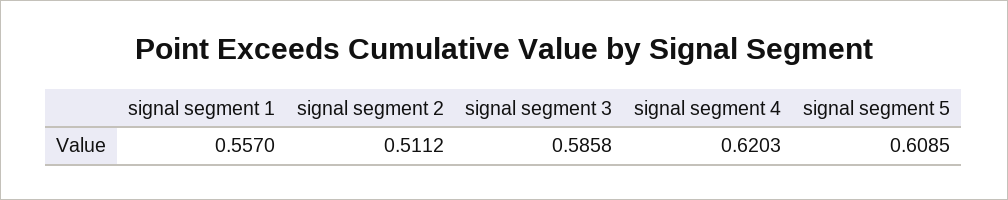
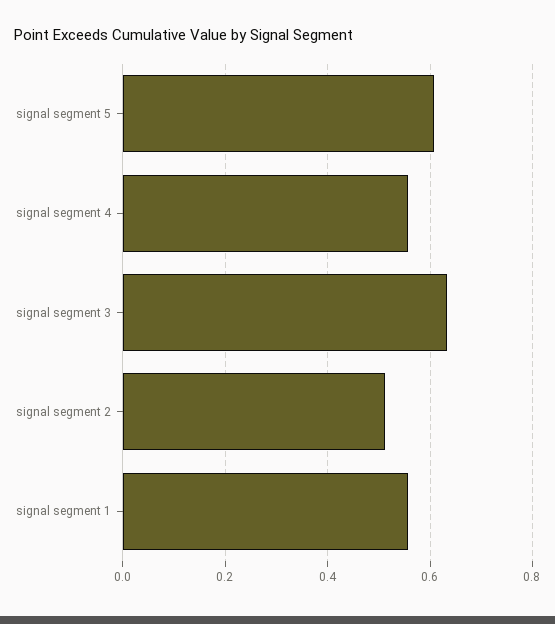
  {
    "signal segment 1": 0.557,
    "signal segment 2": 0.5112,
-   "signal segment 3": 0.5858,
+   "signal segment 3": 0.64,
-   "signal segment 4": 0.6203,
+   "signal segment 4": 0.56,
    "signal segment 5": 0.6085
  }

